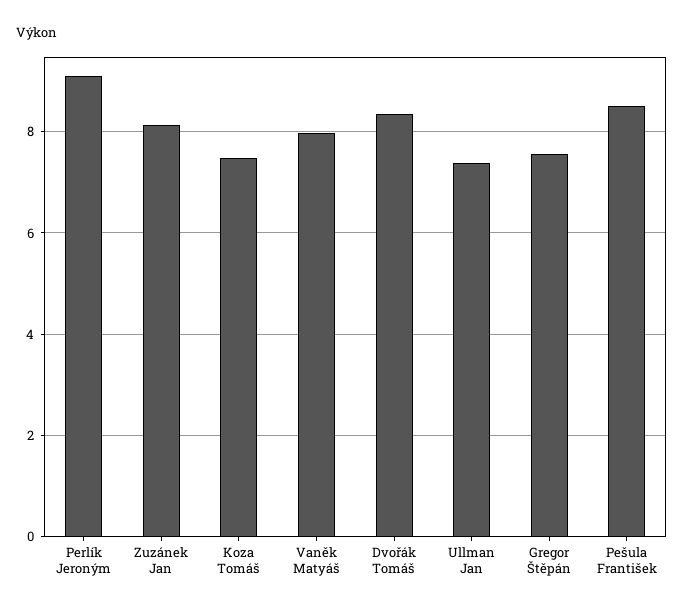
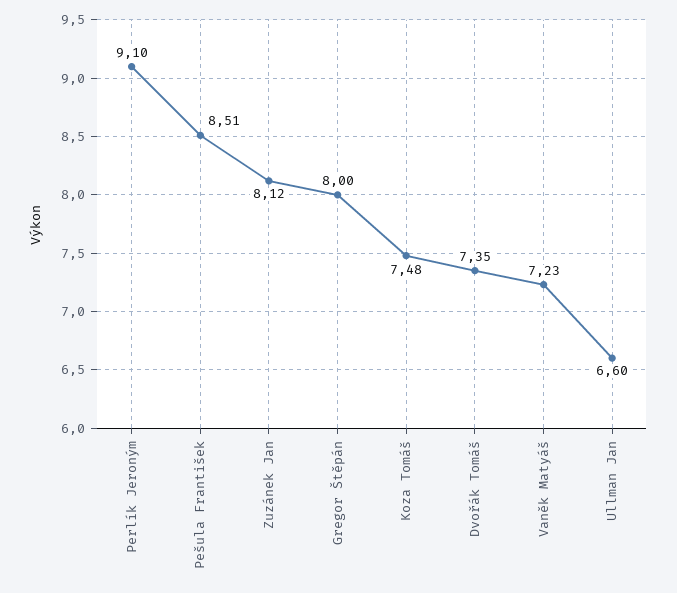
  {
    "Perlík Jeroným": 9.1,
    "Zuzánek Jan": 8.12,
    "Koza Tomáš": 7.48,
-   "Vaněk Matyáš": 8,
+   "Vaněk Matyáš": 7.23,
-   "Dvořák Tomáš": 8.4,
+   "Dvořák Tomáš": 7.35,
-   "Ullman Jan": 7.4,
+   "Ullman Jan": 6.6,
-   "Gregor Štěpán": 7.6,
+   "Gregor Štěpán": 8,
    "Pešula František": 8.51
  }

